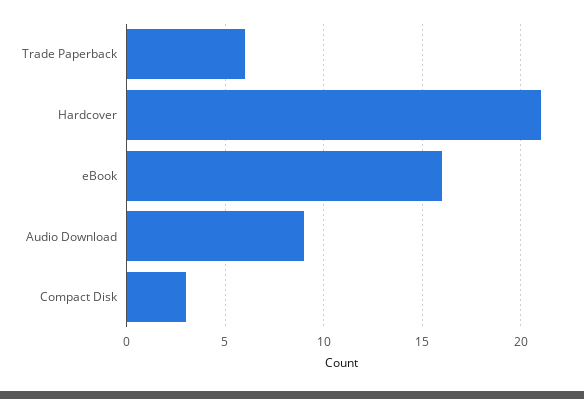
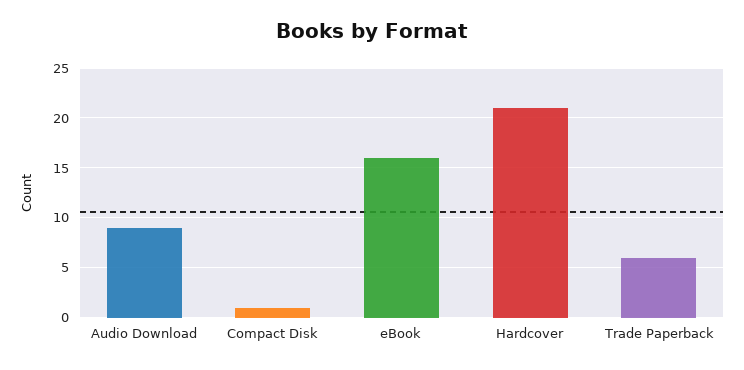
  {
    "Trade Paperback": 6,
    "Hardcover": 21,
    "eBook": 16,
    "Audio Download": 9,
-   "Compact Disk": 3
+   "Compact Disk": 1
  }

